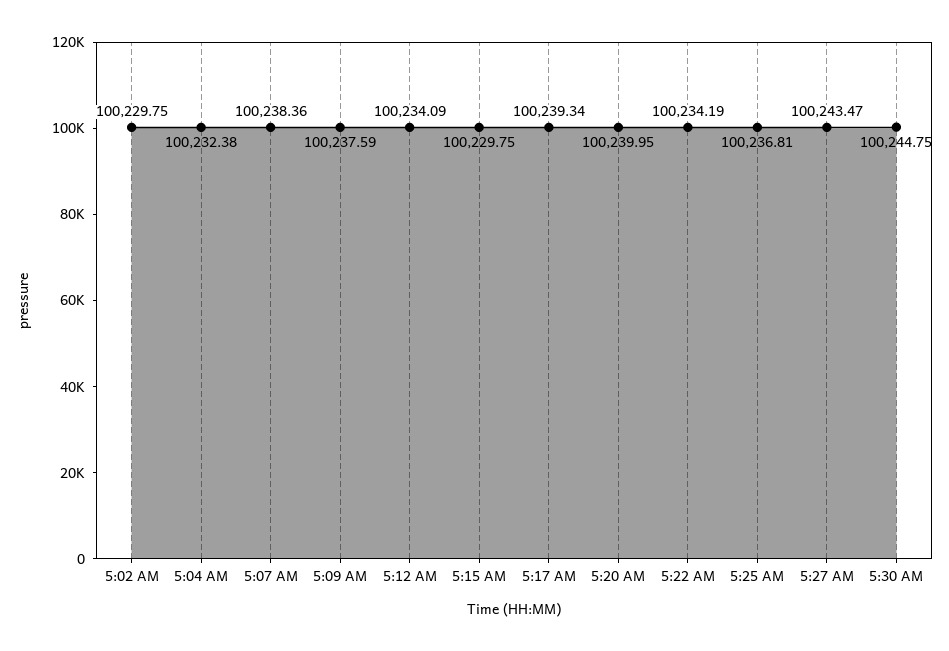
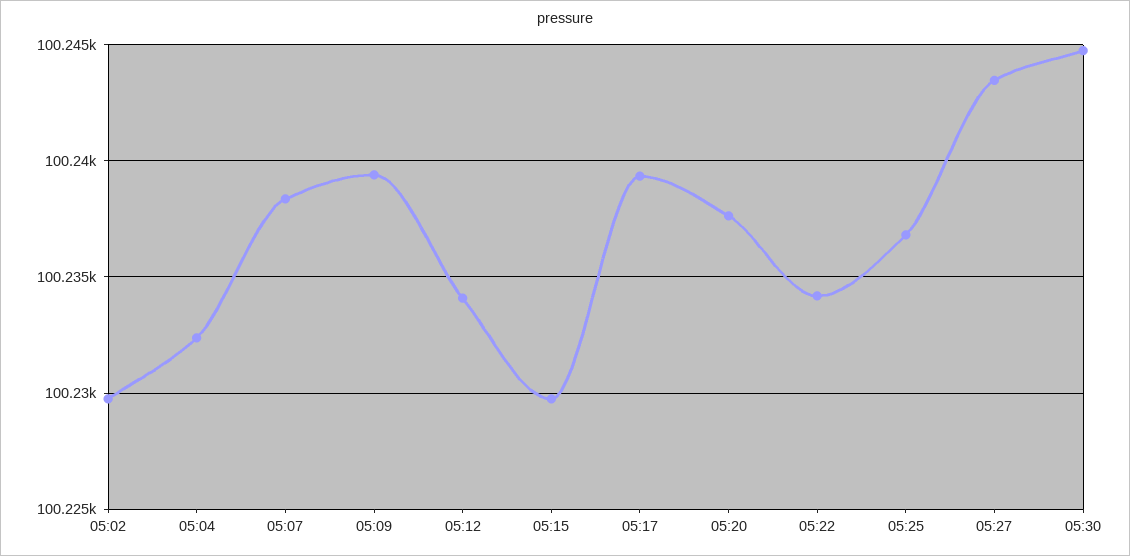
  {
    "5:02 AM": 100229.75,
    "5:04 AM": 100232.38,
    "5:07 AM": 100238.36,
-   "5:09 AM": 100237.59,
+   "5:09 AM": 100239.5,
    "5:12 AM": 100234.09,
    "5:15 AM": 100229.75,
    "5:17 AM": 100239.34,
-   "5:20 AM": 100239.95,
+   "5:20 AM": 100237.5,
    "5:22 AM": 100234.19,
    "5:25 AM": 100236.81,
    "5:27 AM": 100243.47,
    "5:30 AM": 100244.75
  }

